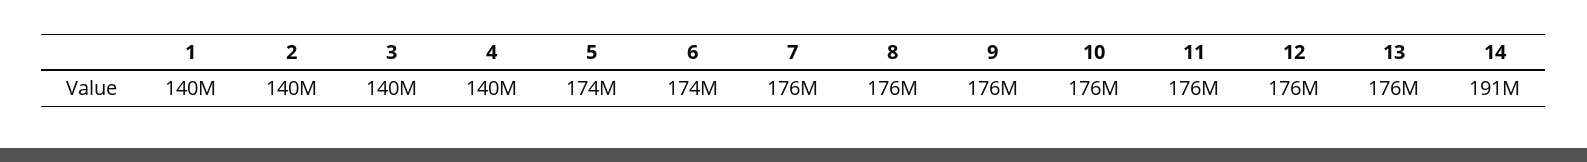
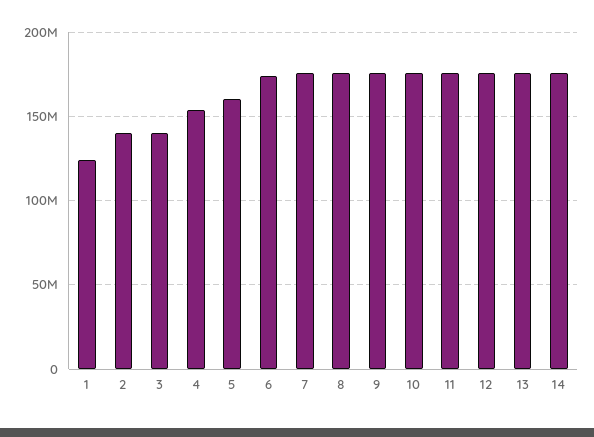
  {
-   "1": 140000000,
+   "1": 125000000,
    "2": 140000000,
    "3": 140000000,
-   "4": 140000000,
+   "4": 155000000,
-   "5": 174000000,
+   "5": 160000000,
    "6": 174000000,
    "7": 176000000,
    "8": 176000000,
    "9": 176000000,
    "10": 176000000,
    "11": 176000000,
    "12": 176000000,
    "13": 176000000,
-   "14": 191000000
+   "14": 175000000
  }

